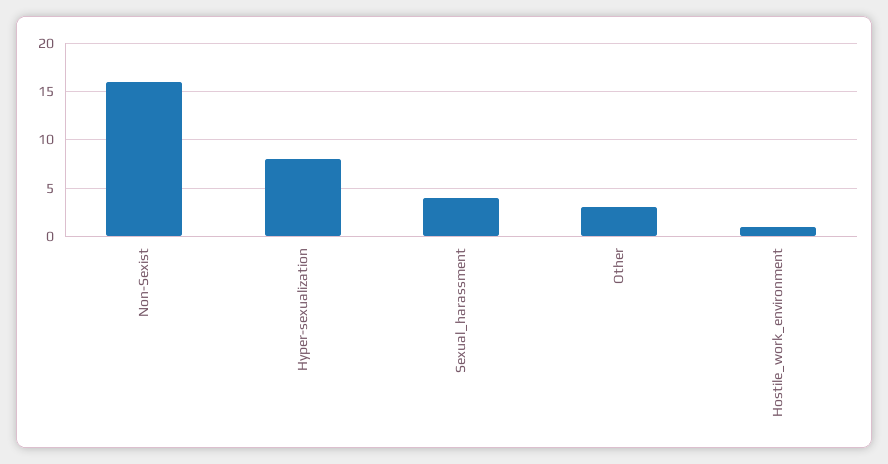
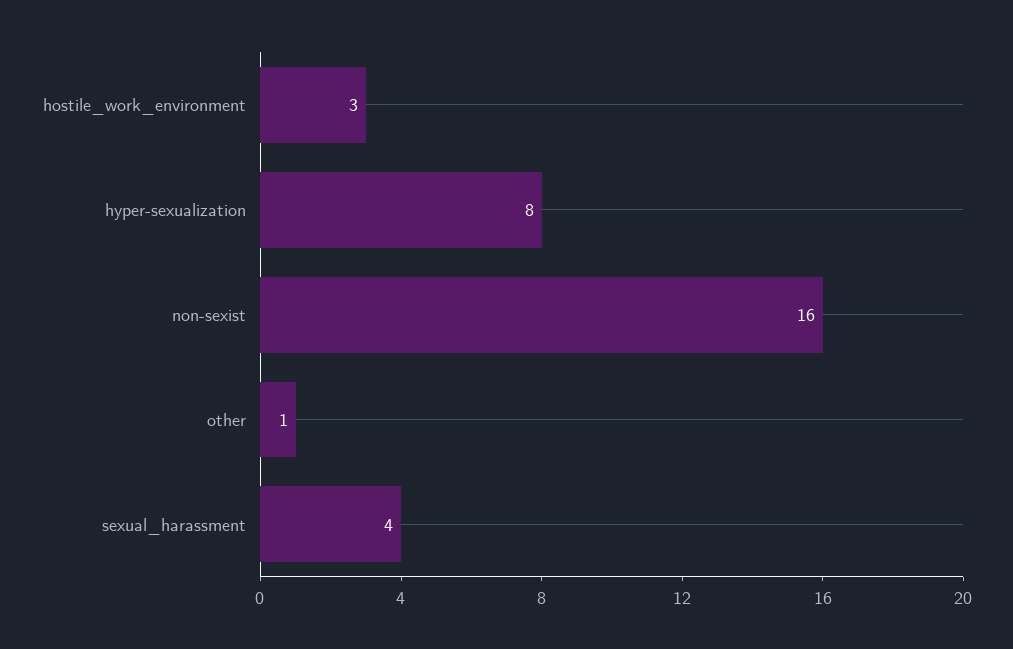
  {
    "Non-Sexist": 16,
    "Hyper-sexualization": 8,
    "Sexual_harassment": 4,
-   "Other": 3,
+   "Other": 1,
-   "Hostile_work_environment": 1
+   "Hostile_work_environment": 3
  }

